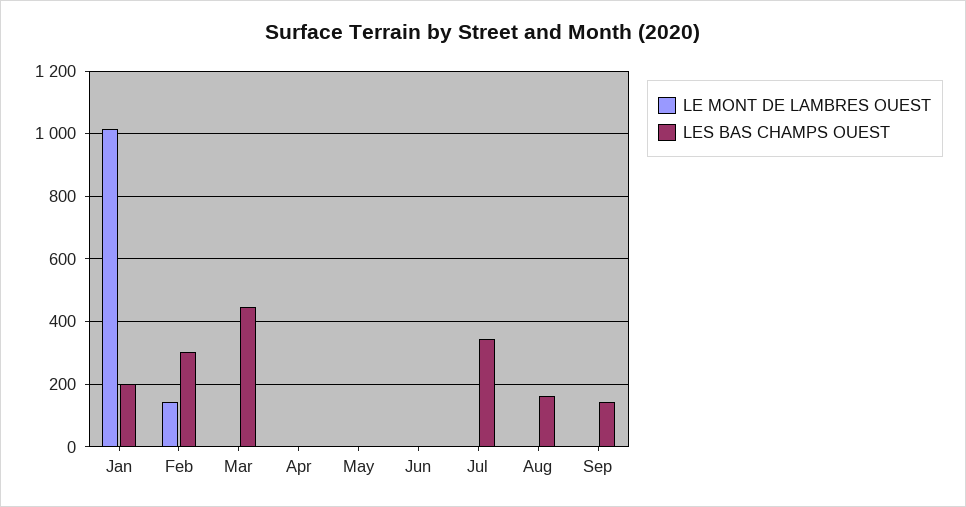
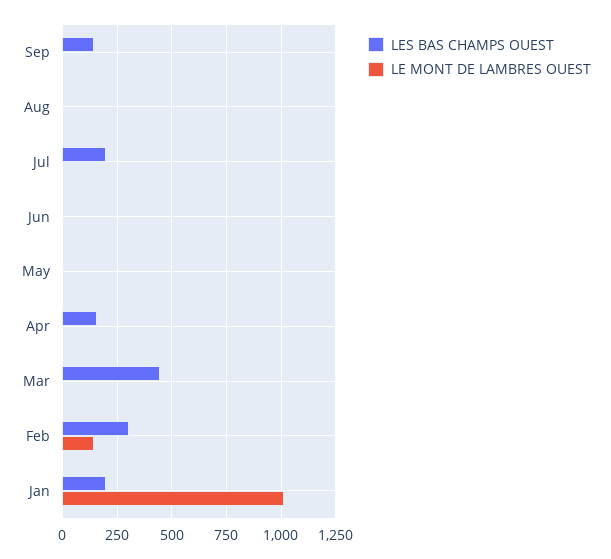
  {
    "LE MONT DE LAMBRES OUEST": {
      "Jan": 1020,
      "Feb": 140,
      "Mar": 0,
      "Apr": 0,
      "May": 0,
      "Jun": 0,
      "Jul": 0,
      "Aug": 0,
      "Sep": 0
    },
    "LES BAS CHAMPS OUEST": {
      "Jan": 200,
      "Feb": 300,
      "Mar": 440,
-     "Apr": 0,
+     "Apr": 150,
      "May": 0,
      "Jun": 0,
-     "Jul": 340,
+     "Jul": 200,
-     "Aug": 160,
+     "Aug": 0,
      "Sep": 140
    }
  }

